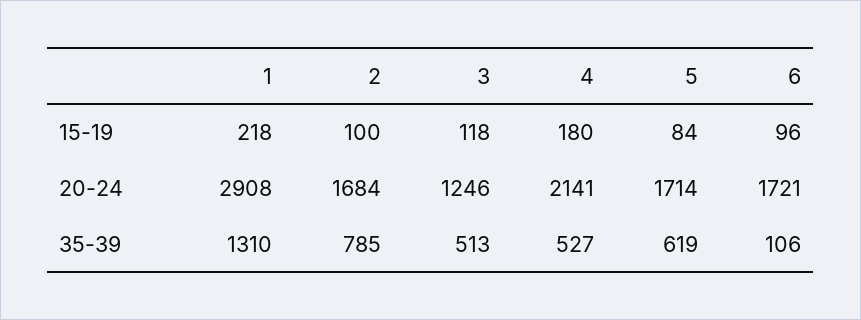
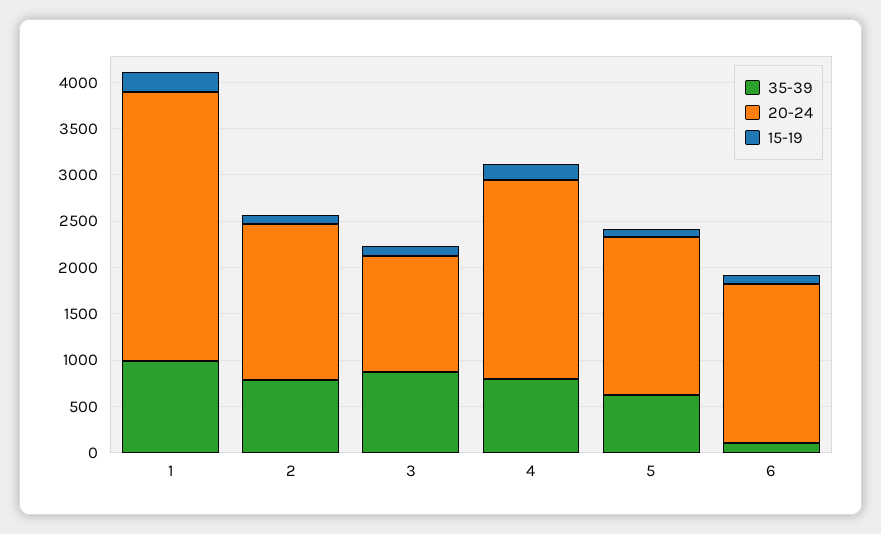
  {
    "15-19": {
      "1": 218,
      "2": 100,
      "3": 118,
      "4": 180,
      "5": 84,
      "6": 96
    },
    "20-24": {
      "1": 2908,
      "2": 1684,
      "3": 1246,
      "4": 2141,
      "5": 1714,
      "6": 1721
    },
    "35-39": {
-     "1": 1310,
+     "1": 1000,
      "2": 785,
-     "3": 513,
+     "3": 900,
-     "4": 527,
+     "4": 800,
      "5": 619,
      "6": 106
    }
  }

